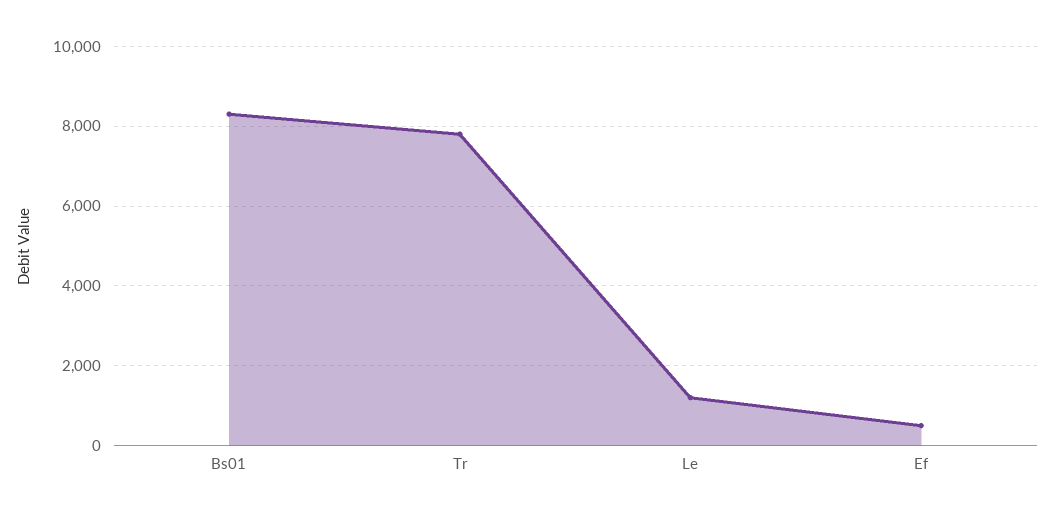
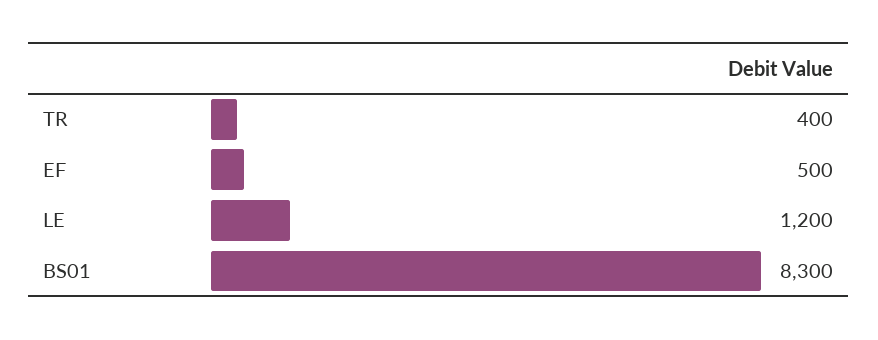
  {
    "Bs01": 8300,
-   "Tr": 7800,
+   "Tr": 400,
    "Le": 1200,
    "Ef": 500
  }

